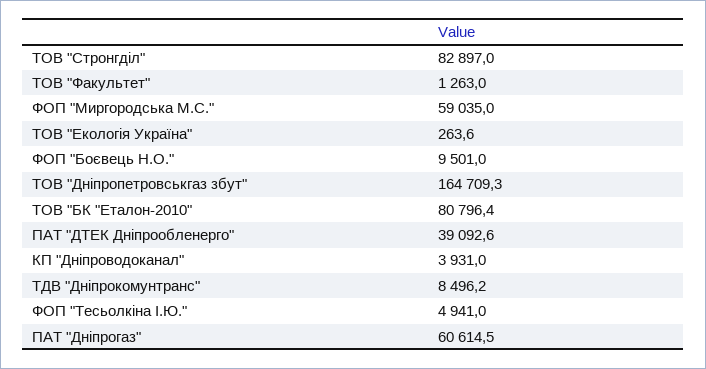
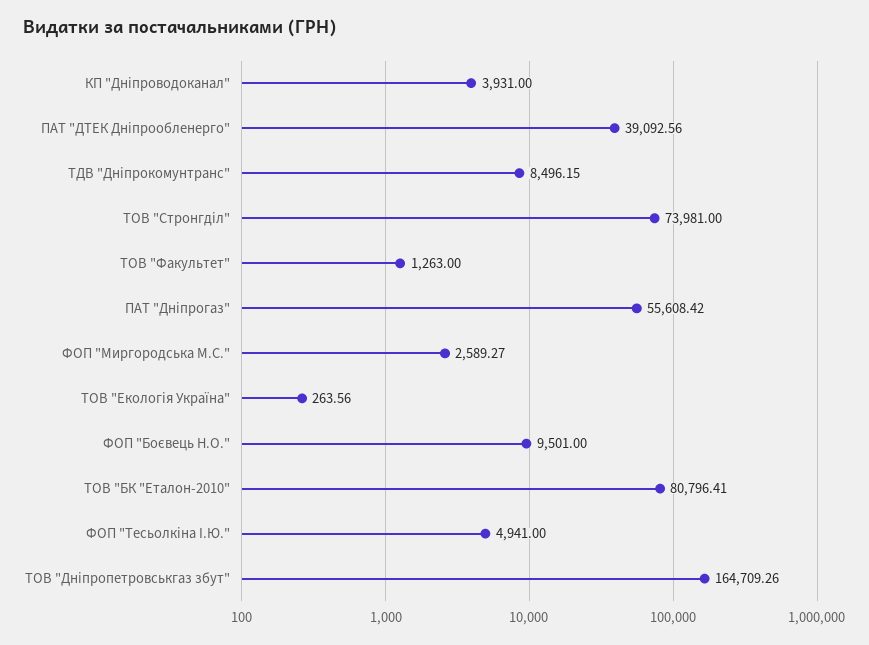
  {
-   "ТОВ \"Стронгділ\"": 82897,
+   "ТОВ \"Стронгділ\"": 73981,
    "ТОВ \"Факультет\"": 1263,
-   "ФОП \"Миргородська М.С.\"": 59035,
+   "ФОП \"Миргородська М.С.\"": 2589.27,
    "ТОВ \"Екологія Україна\"": 263.56,
    "ФОП \"Боєвець Н.О.\"": 9501,
    "ТОВ \"Дніпропетровськгаз збут\"": 164709.26,
    "ТОВ \"БК \"Еталон-2010\"": 80796.41,
    "ПАТ \"ДТЕК Дніпрообленерго\"": 39092.56,
    "КП \"Дніпроводоканал\"": 3931,
    "ТДВ \"Дніпрокомунтранс\"": 8496.15,
    "ФОП \"Тесьолкіна І.Ю.\"": 4941,
-   "ПАТ \"Дніпрогаз\"": 60614.5
+   "ПАТ \"Дніпрогаз\"": 55608.42
  }

